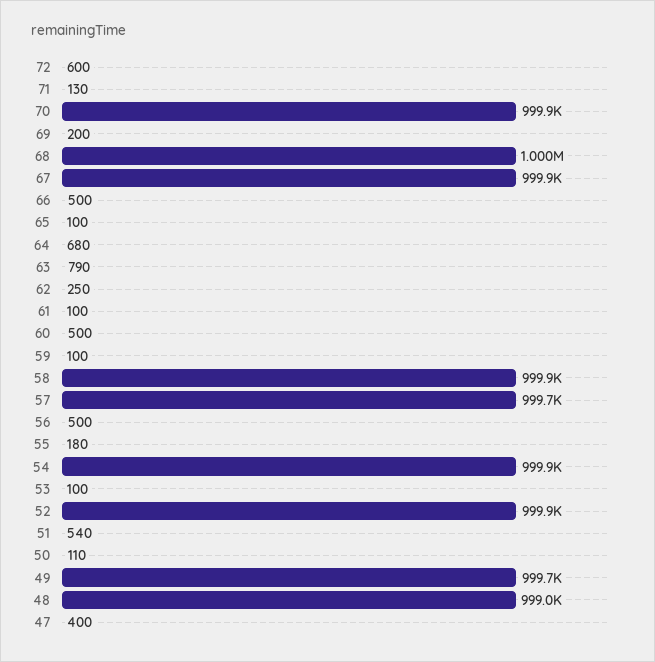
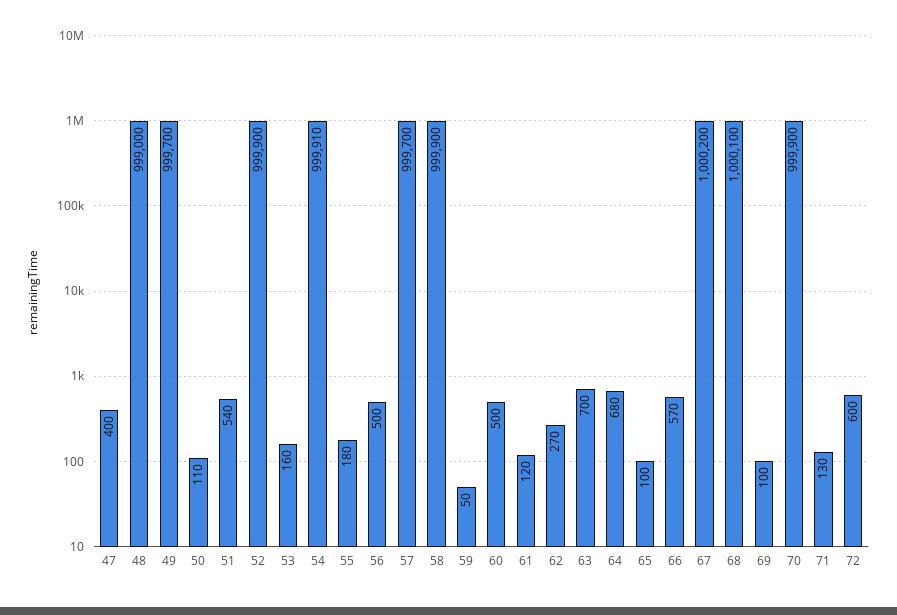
  {
    "72": 600,
    "71": 130,
    "70": 999900,
-   "69": 200,
+   "69": 100,
    "68": 1000100,
-   "67": 999900,
+   "67": 1000200,
-   "66": 500,
+   "66": 570,
    "65": 100,
    "64": 680,
-   "63": 790,
+   "63": 700,
-   "62": 250,
+   "62": 270,
-   "61": 100,
+   "61": 120,
    "60": 500,
-   "59": 100,
+   "59": 50,
    "58": 999900,
    "57": 999700,
    "56": 500,
    "55": 180,
    "54": 999910,
-   "53": 100,
+   "53": 160,
    "52": 999900,
    "51": 540,
    "50": 110,
    "49": 999700,
    "48": 999000,
    "47": 400
  }

